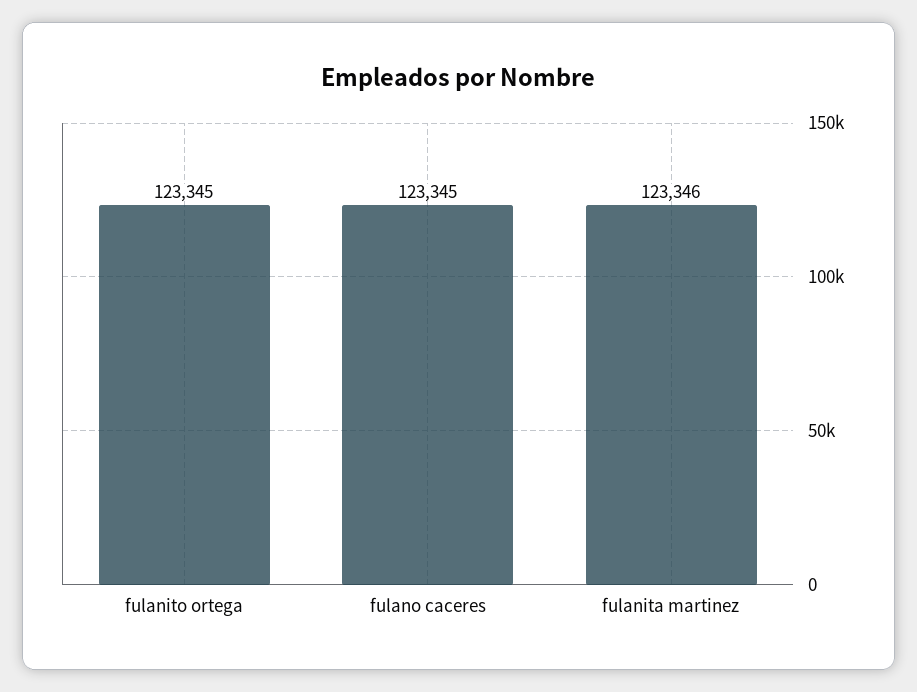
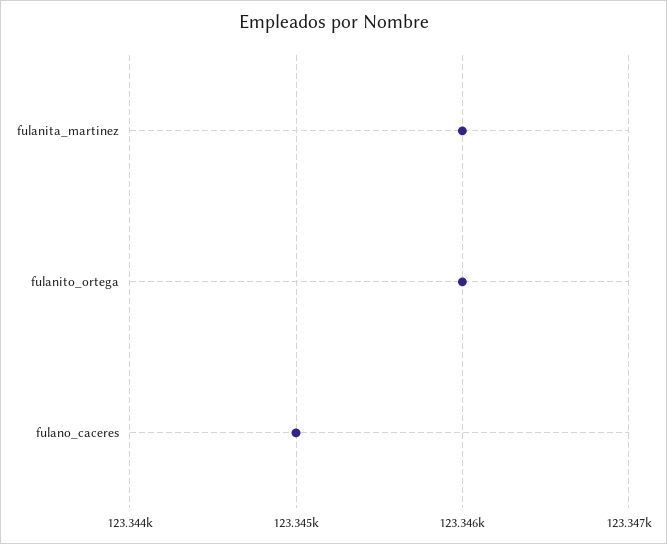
  {
-   "fulanito ortega": 123345,
+   "fulanito ortega": 123346,
    "fulano caceres": 123345,
    "fulanita martinez": 123346
  }

